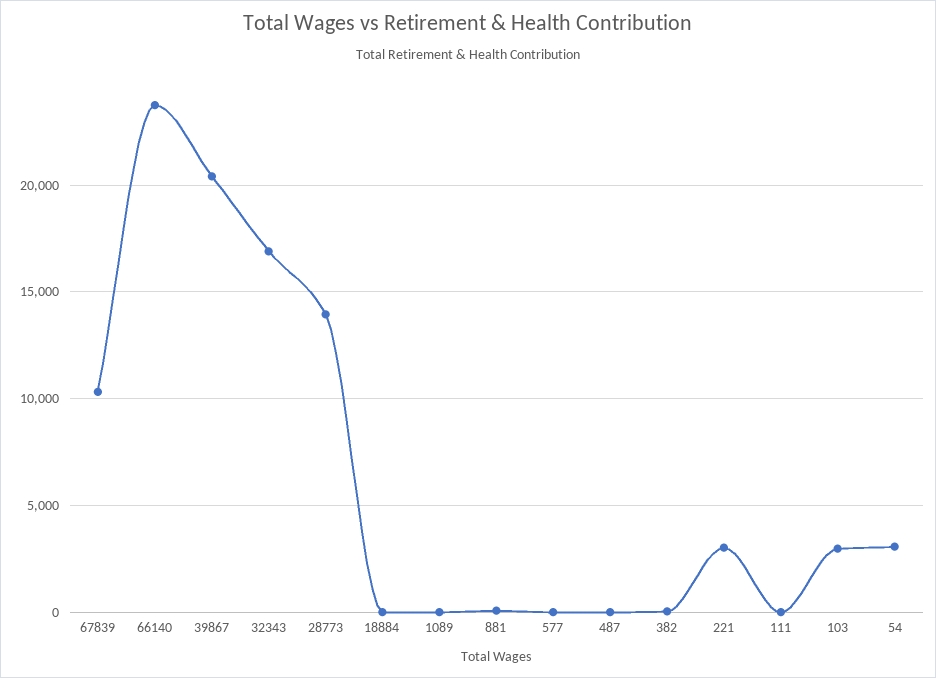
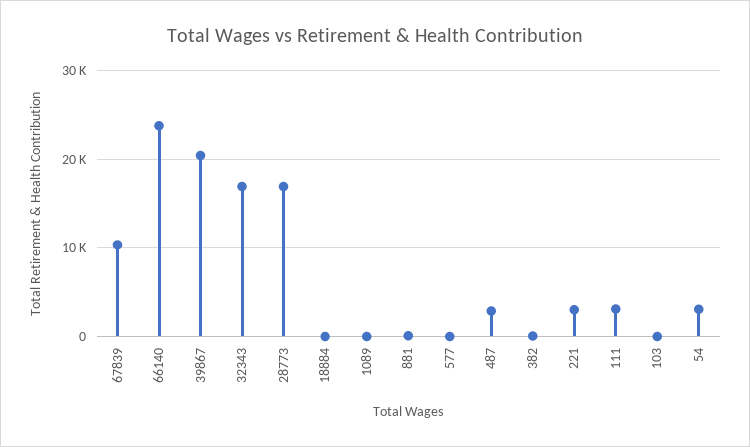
  {
    "67839": 10500,
    "66140": 24000,
    "39867": 20500,
    "32343": 17000,
-   "28773": 14000,
+   "28773": 17000,
    "18884": 0,
    "1089": 0,
    "881": 0,
    "577": 0,
-   "487": 0,
+   "487": 3000,
    "382": 0,
    "221": 3000,
-   "111": 0,
+   "111": 3000,
-   "103": 3000,
+   "103": 0,
    "54": 3000
  }

